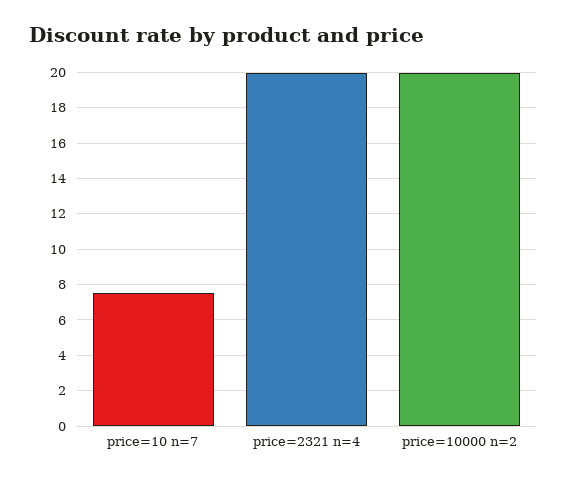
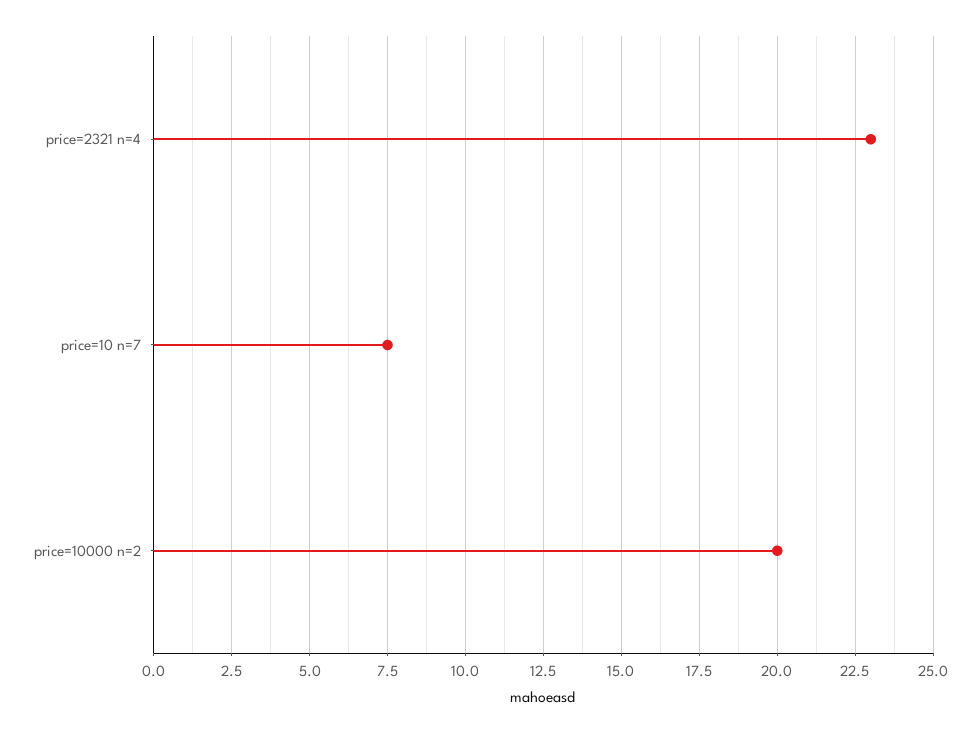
  {
    "price=10 n=7": 7.5,
-   "price=2321 n=4": 20,
+   "price=2321 n=4": 23,
    "price=10000 n=2": 20
  }

